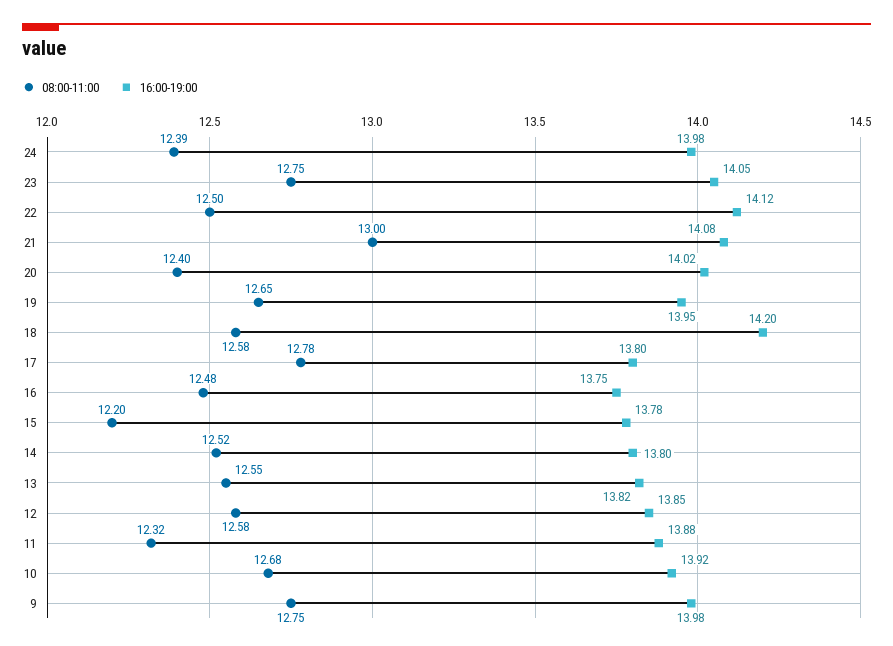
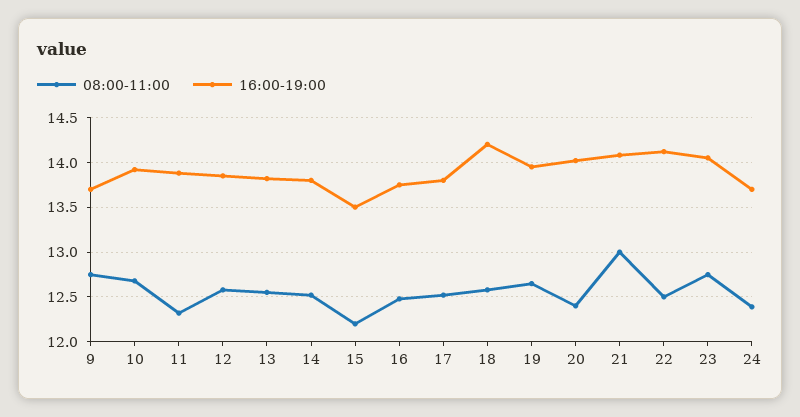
  {
    "08:00-11:00": {
      "24": 12.39,
      "23": 12.75,
      "22": 12.5,
      "21": 13,
      "20": 12.4,
      "19": 12.65,
      "18": 12.58,
-     "17": 12.78,
+     "17": 12.5,
      "16": 12.48,
      "15": 12.2,
      "14": 12.52,
      "13": 12.55,
      "12": 12.58,
      "11": 12.32,
      "10": 12.68,
      "9": 12.75
    },
    "16:00-19:00": {
-     "24": 13.98,
+     "24": 13.7,
      "23": 14.05,
      "22": 14.12,
      "21": 14.08,
      "20": 14.02,
      "19": 13.95,
      "18": 14.2,
      "17": 13.8,
      "16": 13.75,
-     "15": 13.78,
+     "15": 13.5,
      "14": 13.8,
      "13": 13.82,
      "12": 13.85,
      "11": 13.88,
      "10": 13.92,
-     "9": 13.98
+     "9": 13.7
    }
  }

